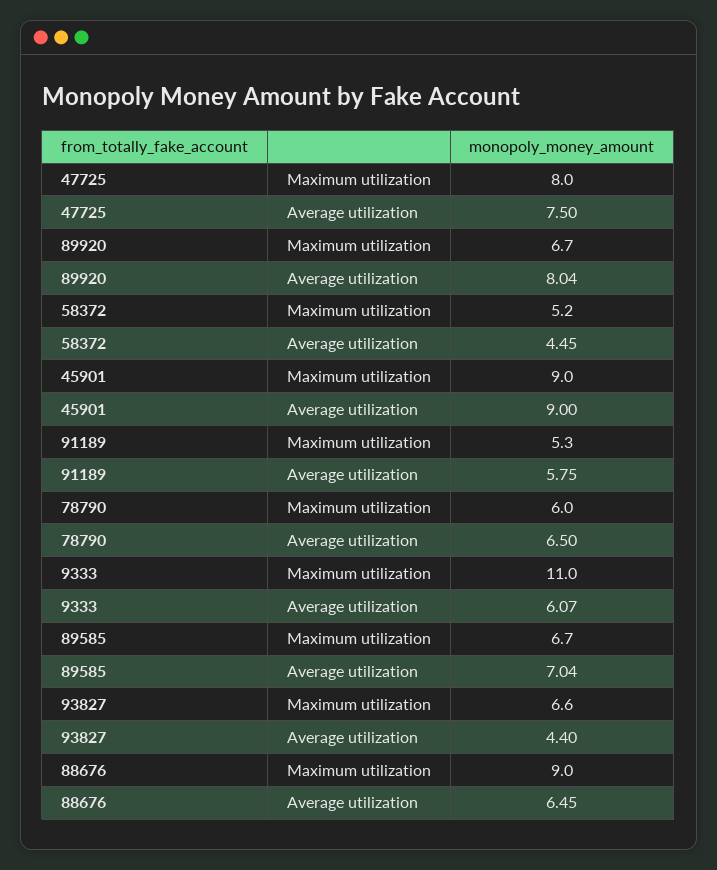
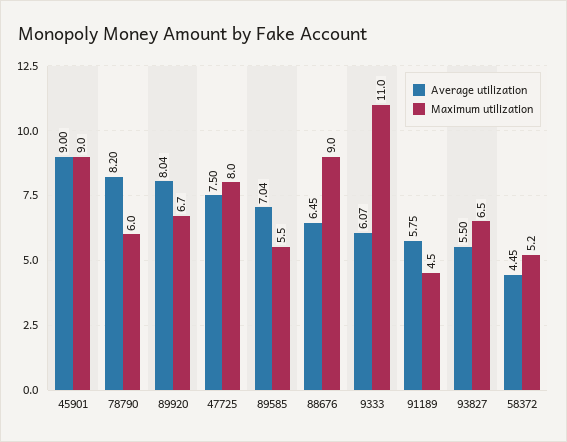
  {
    "Maximum utilization": {
      "47725": 8,
      "89920": 6.7,
      "58372": 5.2,
      "45901": 9,
-     "91189": 5.3,
+     "91189": 4.5,
      "78790": 6,
      "9333": 11,
-     "89585": 6.7,
+     "89585": 5.5,
-     "93827": 6.6,
+     "93827": 6.5,
      "88676": 9
    },
    "Average utilization": {
      "47725": 7.5,
      "89920": 8.04,
      "58372": 4.45,
      "45901": 9,
      "91189": 5.75,
-     "78790": 6.5,
+     "78790": 8.2,
      "9333": 6.07,
      "89585": 7.04,
-     "93827": 4.4,
+     "93827": 5.5,
      "88676": 6.45
    }
  }

